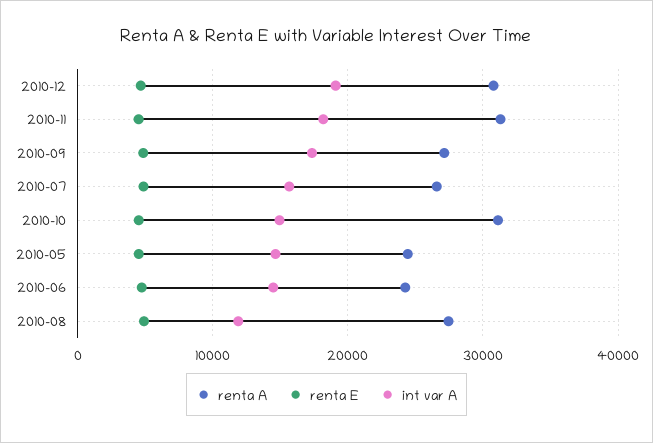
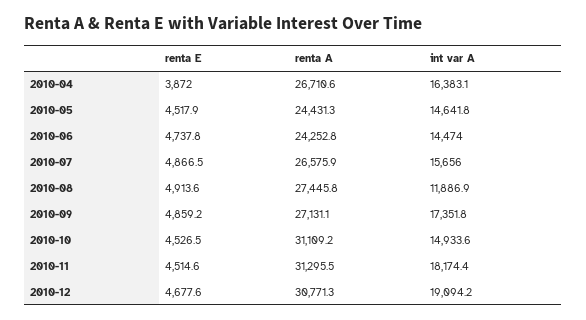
  {
    "renta A": {
      "2010-12": 30771.3,
      "2010-11": 31295.5,
      "2010-09": 27131.1,
      "2010-07": 26575.9,
      "2010-10": 31109.2,
      "2010-05": 24431.3,
      "2010-06": 24252.8,
-     "2010-08": 27445.8
+     "2010-08": 27445.8,
+     "2010-04": 26710.6
    },
    "renta E": {
      "2010-12": 4677.6,
      "2010-11": 4514.6,
      "2010-09": 4859.2,
      "2010-07": 4866.5,
      "2010-10": 4526.5,
      "2010-05": 4517.9,
      "2010-06": 4737.8,
-     "2010-08": 4913.6
+     "2010-08": 4913.6,
+     "2010-04": 3872
    },
    "int var A": {
      "2010-12": 19094.2,
      "2010-11": 18174.4,
      "2010-09": 17351.8,
      "2010-07": 15656,
      "2010-10": 14933.6,
      "2010-05": 14641.8,
      "2010-06": 14474,
-     "2010-08": 11886.9
+     "2010-08": 11886.9,
+     "2010-04": 16383.1
    }
  }

